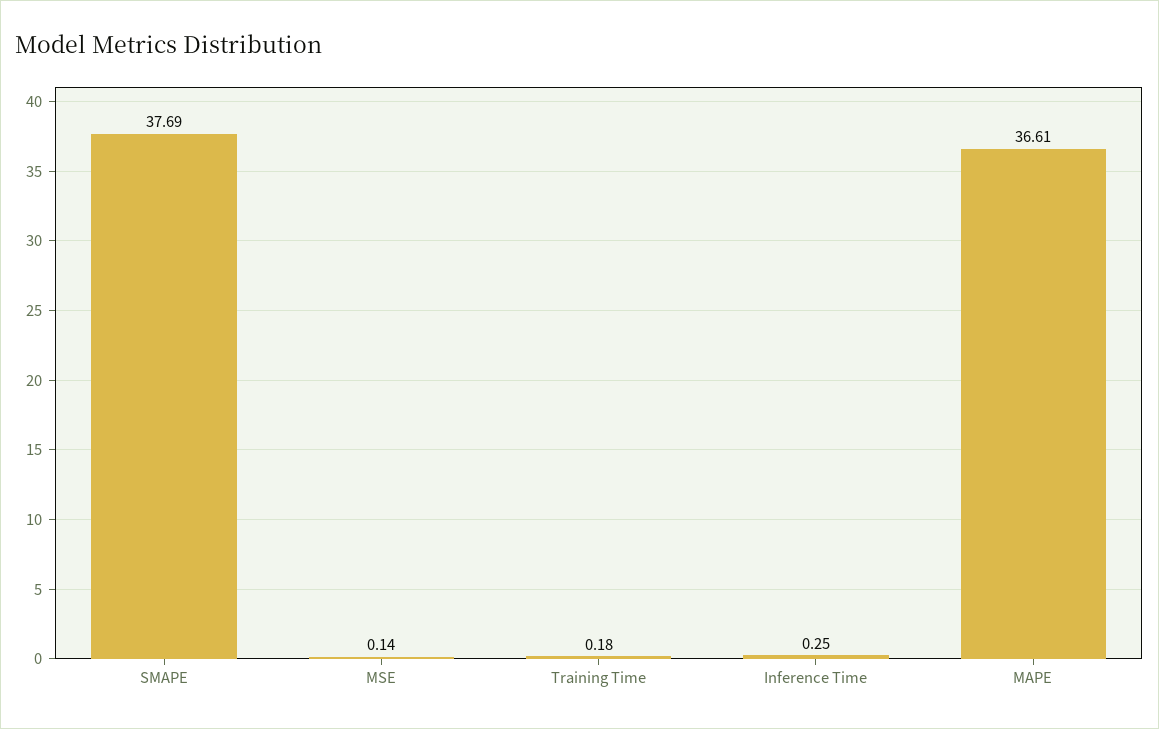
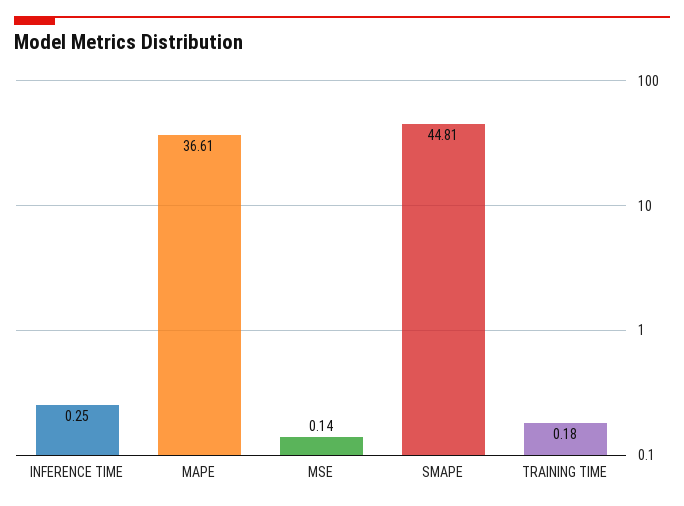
  {
-   "SMAPE": 37.69,
+   "SMAPE": 44.81,
    "MSE": 0.14,
    "Training Time": 0.18,
    "Inference Time": 0.25,
    "MAPE": 36.61
  }

